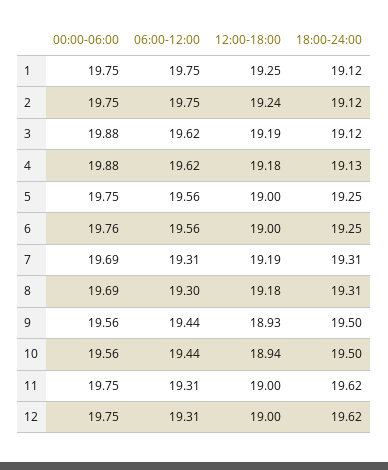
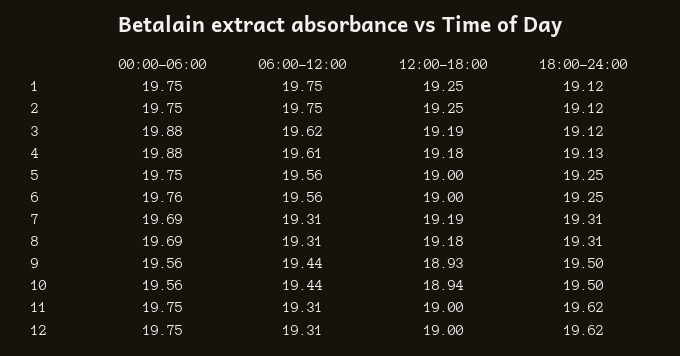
  {
    "00:00-06:00": {
      "1": 19.75,
      "2": 19.75,
      "3": 19.88,
      "4": 19.88,
      "5": 19.75,
      "6": 19.76,
      "7": 19.69,
      "8": 19.69,
      "9": 19.56,
      "10": 19.56,
      "11": 19.75,
      "12": 19.75
    },
    "06:00-12:00": {
      "1": 19.75,
      "2": 19.75,
      "3": 19.62,
-     "4": 19.62,
+     "4": 19.61,
      "5": 19.56,
      "6": 19.56,
      "7": 19.31,
-     "8": 19.3,
+     "8": 19.31,
      "9": 19.44,
      "10": 19.44,
      "11": 19.31,
      "12": 19.31
    },
    "12:00-18:00": {
      "1": 19.25,
-     "2": 19.24,
+     "2": 19.25,
      "3": 19.19,
      "4": 19.18,
      "5": 19,
      "6": 19,
      "7": 19.19,
      "8": 19.18,
      "9": 18.93,
      "10": 18.94,
      "11": 19,
      "12": 19
    },
    "18:00-24:00": {
      "1": 19.12,
      "2": 19.12,
      "3": 19.12,
      "4": 19.13,
      "5": 19.25,
      "6": 19.25,
      "7": 19.31,
      "8": 19.31,
      "9": 19.5,
      "10": 19.5,
      "11": 19.62,
      "12": 19.62
    }
  }

